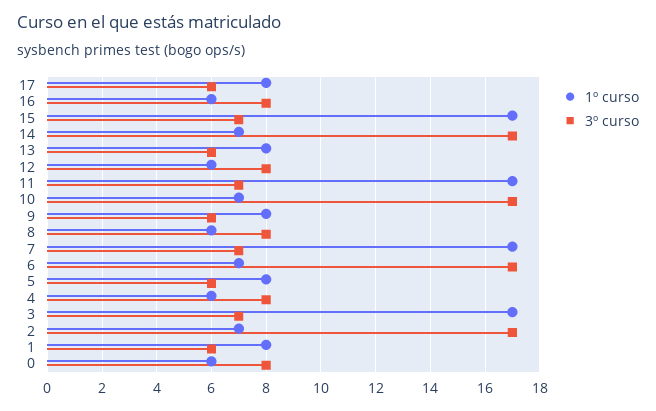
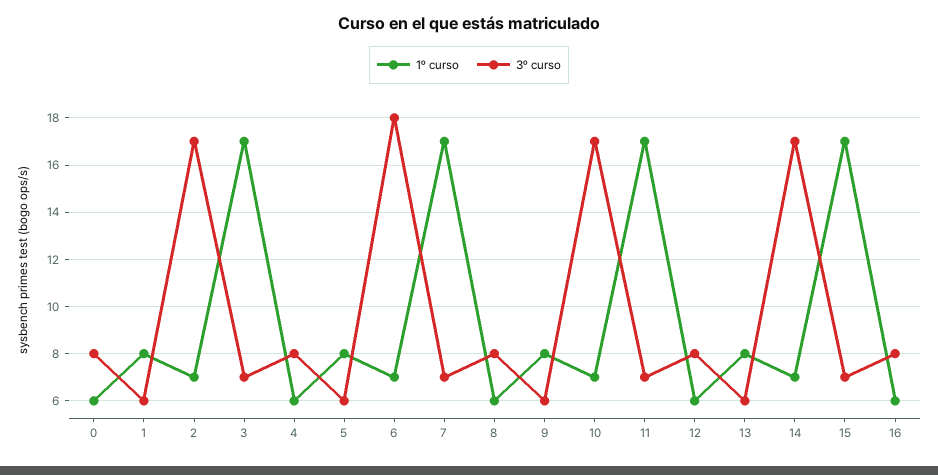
  {
    "1º curso": {
-     "17": 8,
      "16": 6,
      "15": 17,
      "14": 7,
      "13": 8,
      "12": 6,
      "11": 17,
      "10": 7,
      "9": 8,
      "8": 6,
      "7": 17,
      "6": 7,
      "5": 8,
      "4": 6,
      "3": 17,
      "2": 7,
      "1": 8,
      "0": 6
    },
    "3º curso": {
-     "17": 6,
      "16": 8,
      "15": 7,
      "14": 17,
      "13": 6,
      "12": 8,
      "11": 7,
      "10": 17,
      "9": 6,
      "8": 8,
      "7": 7,
-     "6": 17,
+     "6": 18,
      "5": 6,
      "4": 8,
      "3": 7,
      "2": 17,
      "1": 6,
      "0": 8
    }
  }

